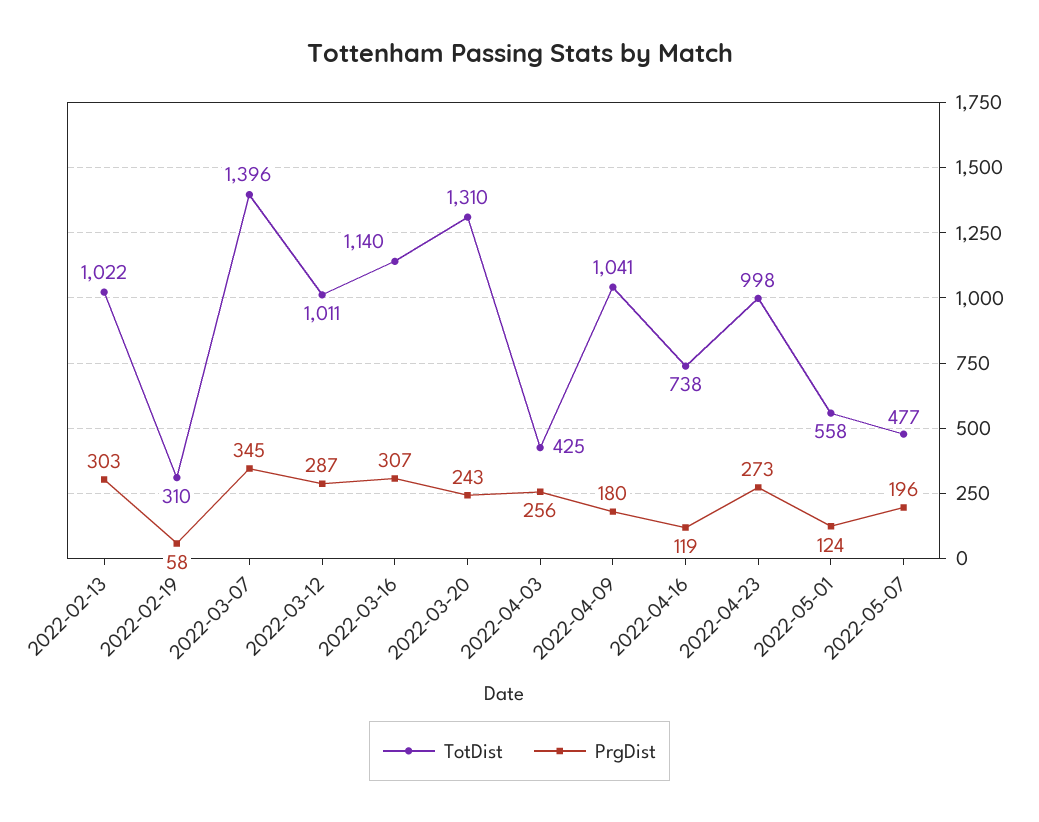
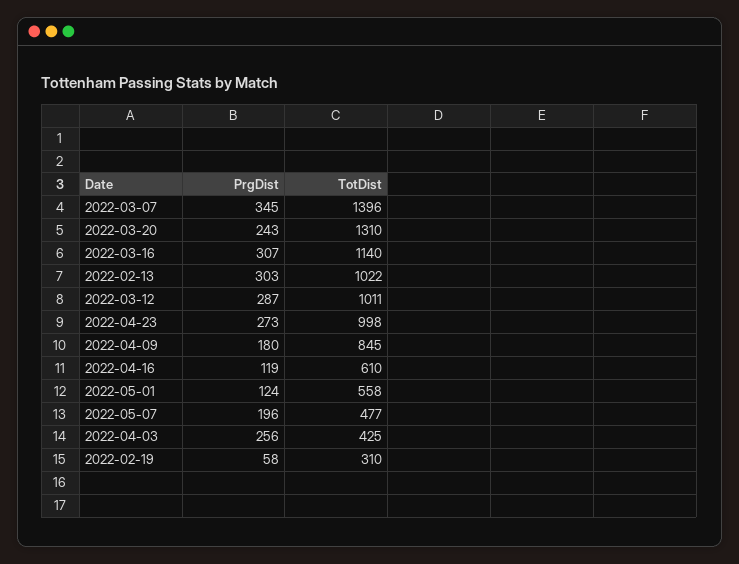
  {
    "TotDist": {
      "2022-02-13": 1022,
      "2022-02-19": 310,
      "2022-03-07": 1396,
      "2022-03-12": 1011,
      "2022-03-16": 1140,
      "2022-03-20": 1310,
      "2022-04-03": 425,
-     "2022-04-09": 1041,
+     "2022-04-09": 845,
-     "2022-04-16": 738,
+     "2022-04-16": 610,
      "2022-04-23": 998,
      "2022-05-01": 558,
      "2022-05-07": 477
    },
    "PrgDist": {
      "2022-02-13": 303,
      "2022-02-19": 58,
      "2022-03-07": 345,
      "2022-03-12": 287,
      "2022-03-16": 307,
      "2022-03-20": 243,
      "2022-04-03": 256,
      "2022-04-09": 180,
      "2022-04-16": 119,
      "2022-04-23": 273,
      "2022-05-01": 124,
      "2022-05-07": 196
    }
  }

